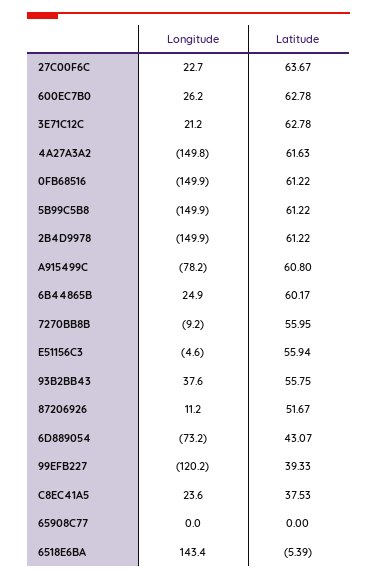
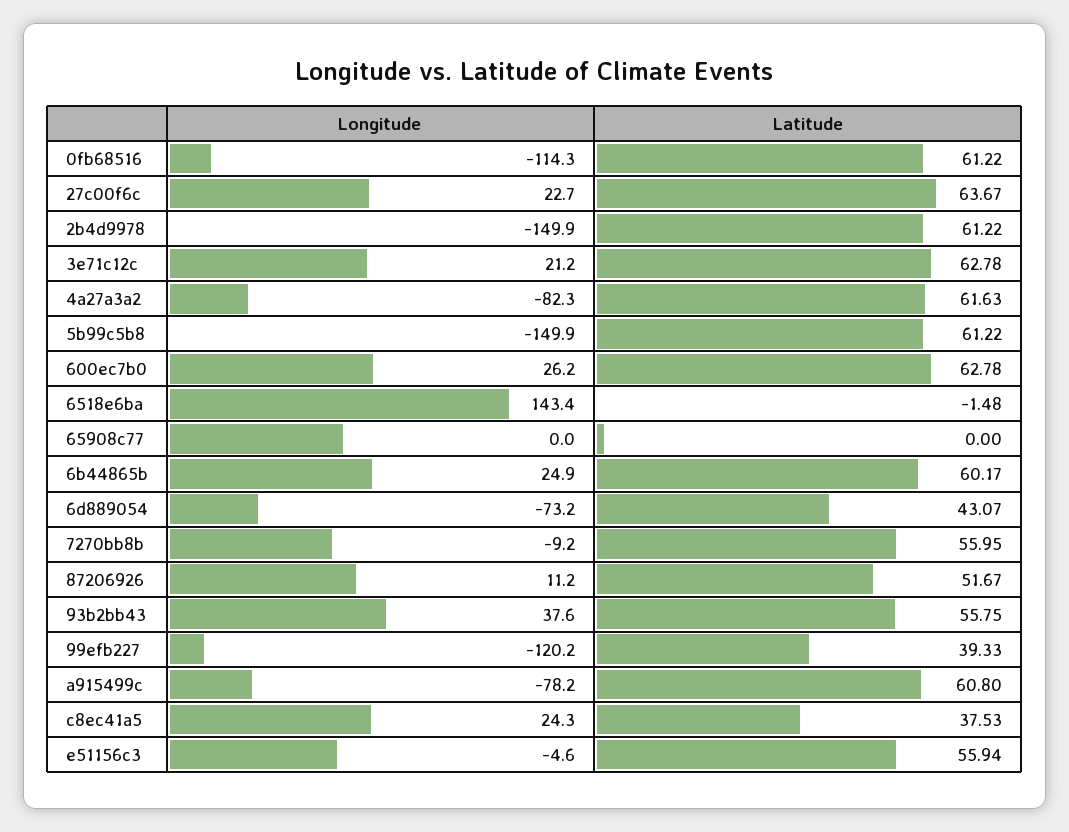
  {
    "Longitude": {
      "27C00F6C": 22.7,
      "600EC7B0": 26.2,
      "3E71C12C": 21.2,
-     "4A27A3A2": -149.8,
+     "4A27A3A2": -82.3,
-     "0FB68516": -149.9,
+     "0FB68516": -114.3,
      "5B99C5B8": -149.9,
      "2B4D9978": -149.9,
      "A915499C": -78.2,
      "6B44865B": 24.9,
      "7270BB8B": -9.2,
      "E51156C3": -4.6,
      "93B2BB43": 37.6,
      "87206926": 11.2,
      "6D889054": -73.2,
      "99EFB227": -120.2,
-     "C8EC41A5": 23.6,
+     "C8EC41A5": 24.3,
      "65908C77": 0,
      "6518E6BA": 143.4
    },
    "Latitude": {
      "27C00F6C": 63.67,
      "600EC7B0": 62.78,
      "3E71C12C": 62.78,
      "4A27A3A2": 61.63,
      "0FB68516": 61.22,
      "5B99C5B8": 61.22,
      "2B4D9978": 61.22,
      "A915499C": 60.8,
      "6B44865B": 60.17,
      "7270BB8B": 55.95,
      "E51156C3": 55.94,
      "93B2BB43": 55.75,
      "87206926": 51.67,
      "6D889054": 43.07,
      "99EFB227": 39.33,
      "C8EC41A5": 37.53,
      "65908C77": 0,
-     "6518E6BA": -5.39
+     "6518E6BA": -1.48
    }
  }

